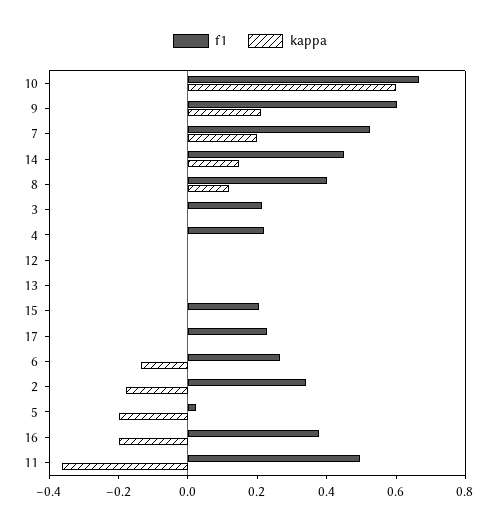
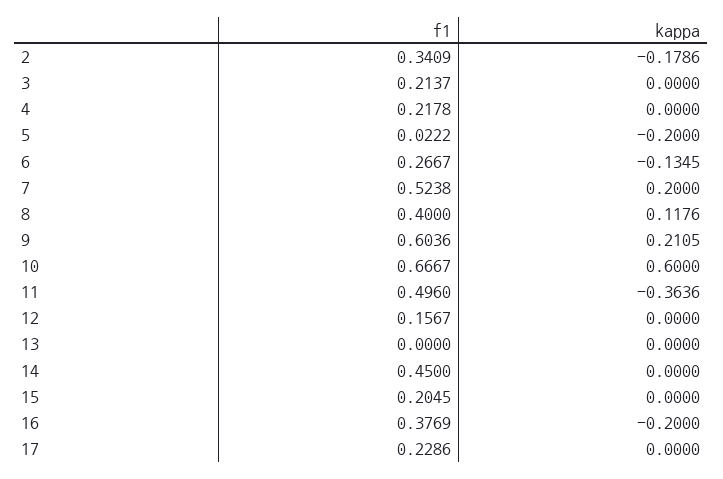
  {
    "f1": {
      "10": 0.6667,
      "9": 0.6036,
      "7": 0.5238,
      "14": 0.45,
      "8": 0.4,
      "3": 0.2137,
      "4": 0.2178,
-     "12": 0,
+     "12": 0.1567,
      "13": 0,
      "15": 0.2045,
      "17": 0.2286,
      "6": 0.2667,
      "2": 0.3409,
      "5": 0.0222,
      "16": 0.3769,
      "11": 0.496
    },
    "kappa": {
      "10": 0.6,
      "9": 0.2105,
      "7": 0.2,
-     "14": 0.15,
+     "14": 0,
      "8": 0.1176,
      "3": 0,
      "4": 0,
      "12": 0,
      "13": 0,
      "15": 0,
      "17": 0,
      "6": -0.1345,
      "2": -0.1786,
      "5": -0.2,
      "16": -0.2,
      "11": -0.3636
    }
  }

